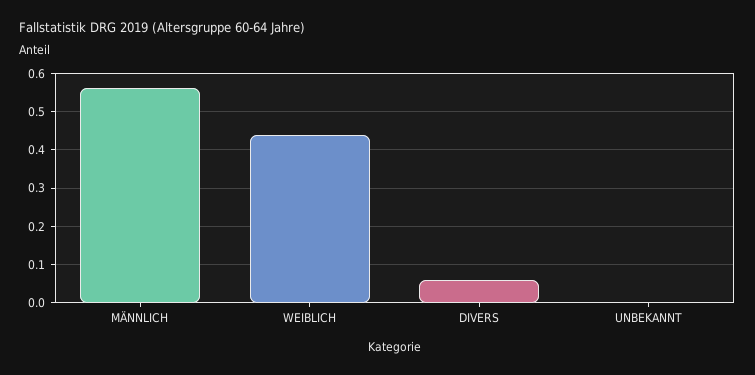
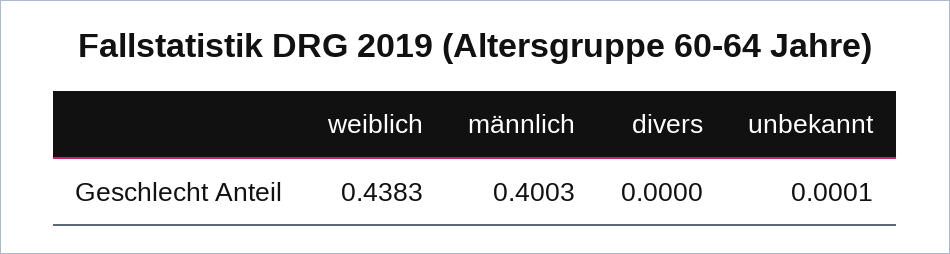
  {
-   "MÄNNLICH": 0.56,
+   "MÄNNLICH": 0.4003,
    "WEIBLICH": 0.4383,
-   "DIVERS": 0.06,
+   "DIVERS": 0,
    "UNBEKANNT": 0.0001
  }

